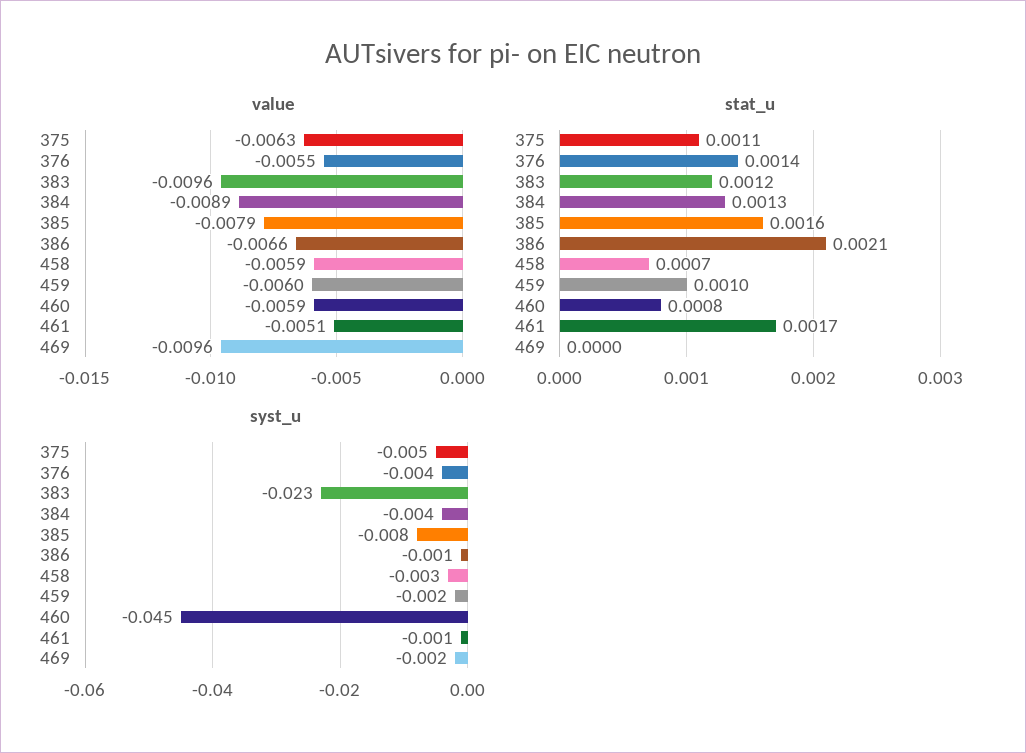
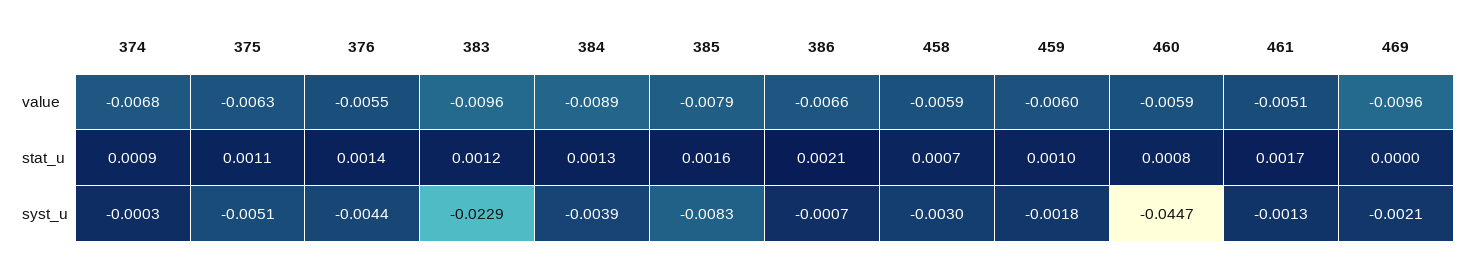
  {
    "value": {
      "375": -0.0063,
      "376": -0.0055,
      "383": -0.0096,
      "384": -0.0089,
      "385": -0.0079,
      "386": -0.0066,
      "458": -0.0059,
      "459": -0.006,
      "460": -0.0059,
      "461": -0.0051,
-     "469": -0.0096
+     "469": -0.0096,
+     "374": -0.0068
    },
    "stat_u": {
      "375": 0.0011,
      "376": 0.0014,
      "383": 0.0012,
      "384": 0.0013,
      "385": 0.0016,
      "386": 0.0021,
      "458": 0.0007,
      "459": 0.001,
      "460": 0.0008,
      "461": 0.0017,
-     "469": 0
+     "469": 0,
+     "374": 0.0009
    },
    "syst_u": {
      "375": -0.0051,
      "376": -0.0044,
      "383": -0.0229,
      "384": -0.0039,
      "385": -0.0083,
      "386": -0.0007,
      "458": -0.003,
      "459": -0.0018,
      "460": -0.0447,
      "461": -0.0013,
-     "469": -0.0021
+     "469": -0.0021,
+     "374": -0.0003
    }
  }

